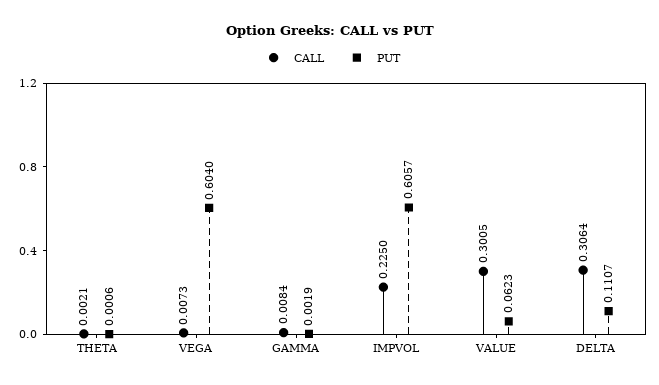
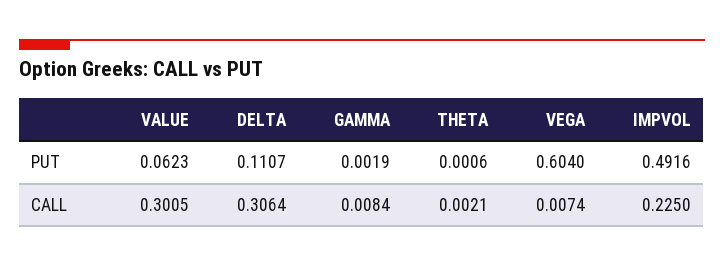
  {
    "CALL": {
      "THETA": 0.0021,
-     "VEGA": 0.0073,
+     "VEGA": 0.0074,
      "GAMMA": 0.0084,
      "IMPVOL": 0.225,
      "VALUE": 0.3005,
      "DELTA": 0.3064
    },
    "PUT": {
      "THETA": 0.0006,
      "VEGA": 0.604,
      "GAMMA": 0.0019,
-     "IMPVOL": 0.6057,
+     "IMPVOL": 0.4916,
      "VALUE": 0.0623,
      "DELTA": 0.1107
    }
  }

